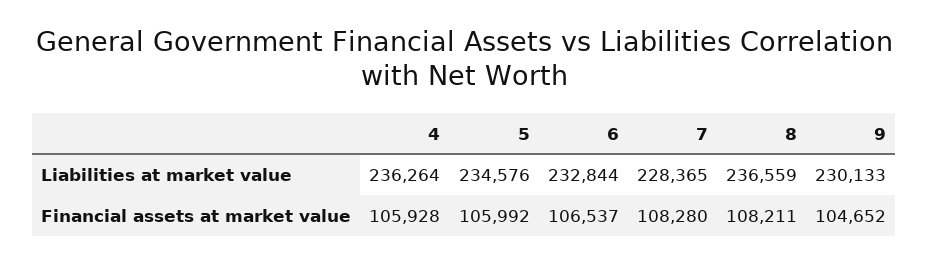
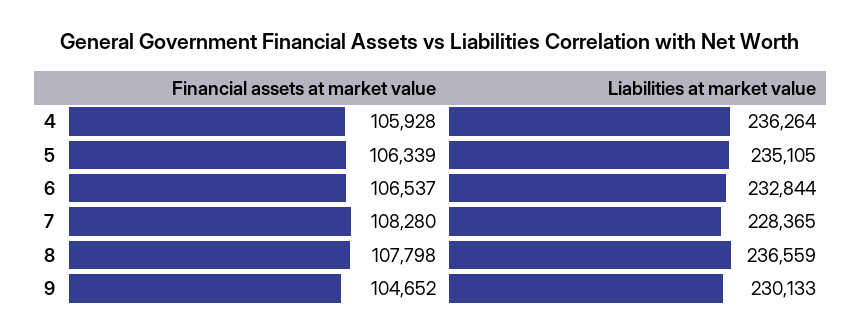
  {
    "4": {
      "Liabilities at market value": 236264,
      "Financial assets at market value": 105928
    },
    "5": {
-     "Liabilities at market value": 234576,
+     "Liabilities at market value": 235105,
-     "Financial assets at market value": 105992
+     "Financial assets at market value": 106339
    },
    "6": {
      "Liabilities at market value": 232844,
      "Financial assets at market value": 106537
    },
    "7": {
      "Liabilities at market value": 228365,
      "Financial assets at market value": 108280
    },
    "8": {
      "Liabilities at market value": 236559,
-     "Financial assets at market value": 108211
+     "Financial assets at market value": 107798
    },
    "9": {
      "Liabilities at market value": 230133,
      "Financial assets at market value": 104652
    }
  }

